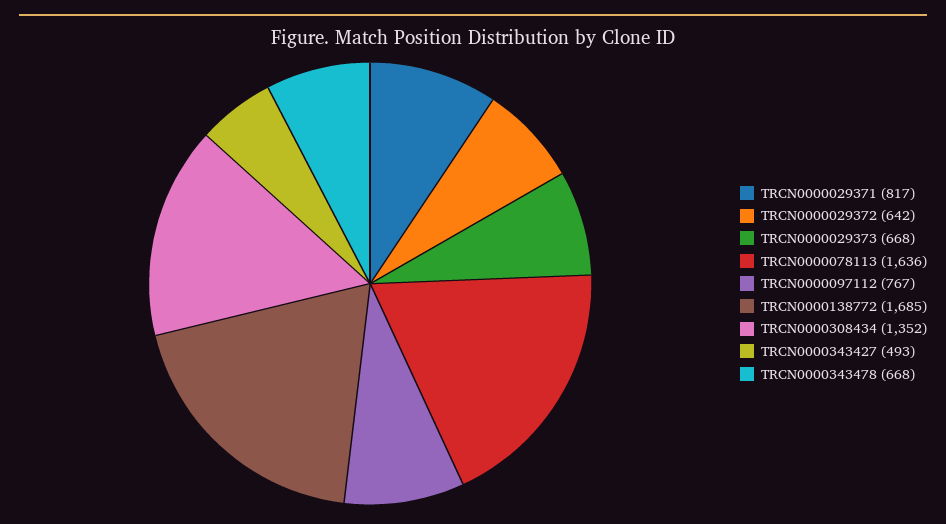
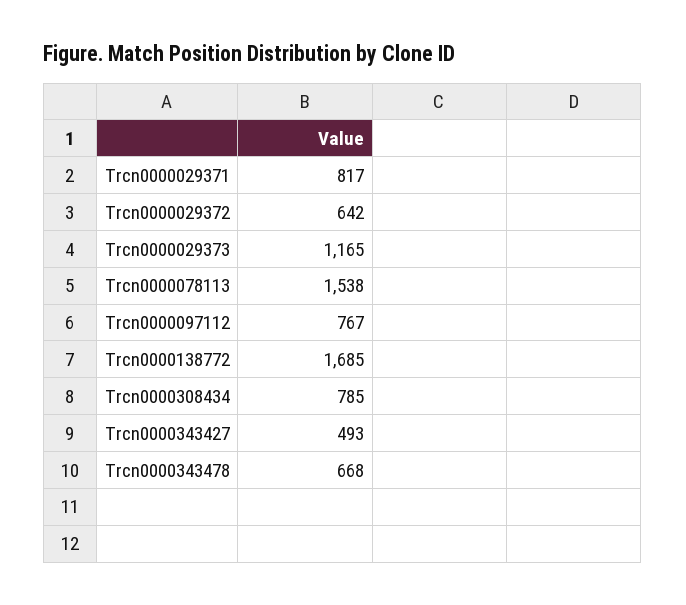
  {
    "TRCN0000029371": 817,
    "TRCN0000029372": 642,
-   "TRCN0000029373": 668,
+   "TRCN0000029373": 1165,
-   "TRCN0000078113": 1636,
+   "TRCN0000078113": 1538,
    "TRCN0000097112": 767,
    "TRCN0000138772": 1685,
-   "TRCN0000308434": 1352,
+   "TRCN0000308434": 785,
    "TRCN0000343427": 493,
    "TRCN0000343478": 668
  }

